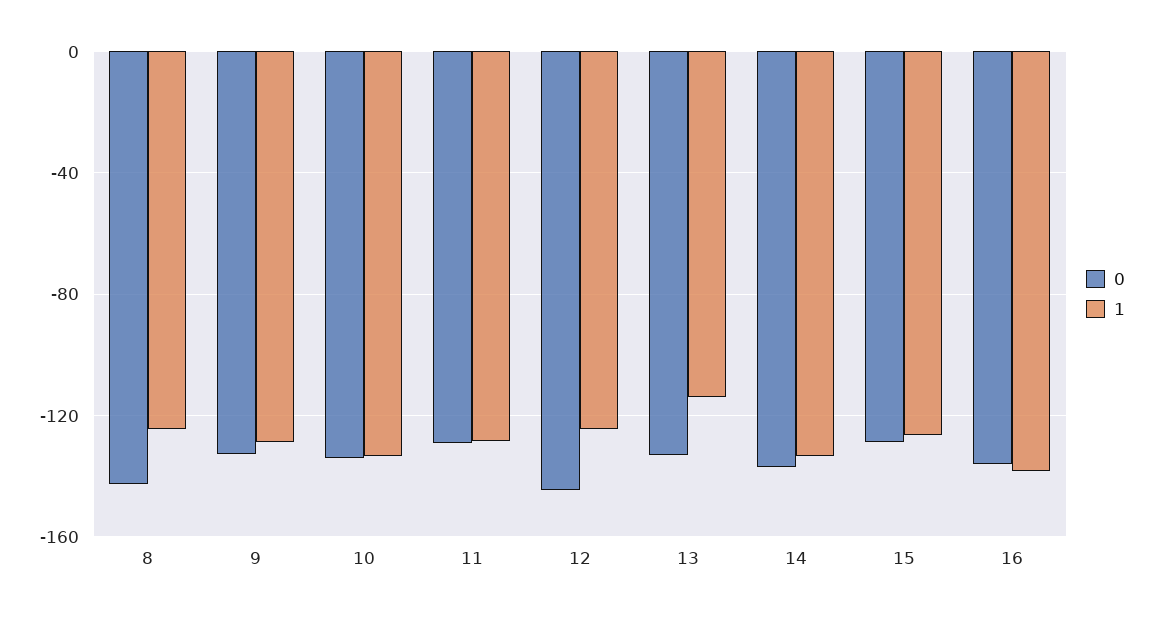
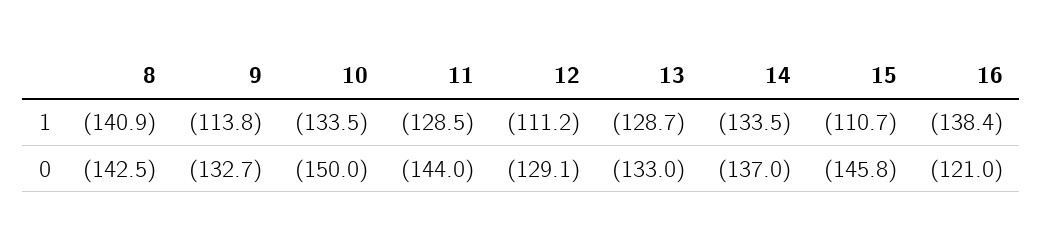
  {
    "0": {
      "8": -142.5,
      "9": -132.7,
-     "10": -135,
+     "10": -150,
-     "11": -130,
+     "11": -144,
-     "12": -145,
+     "12": -129.1,
      "13": -133,
      "14": -137,
-     "15": -130,
+     "15": -145.8,
-     "16": -135
+     "16": -121
    },
    "1": {
-     "8": -125,
+     "8": -140.9,
-     "9": -130,
+     "9": -113.8,
      "10": -133.5,
      "11": -128.5,
-     "12": -125,
+     "12": -111.2,
-     "13": -115,
+     "13": -128.7,
      "14": -133.5,
-     "15": -125,
+     "15": -110.7,
      "16": -138.4
    }
  }

